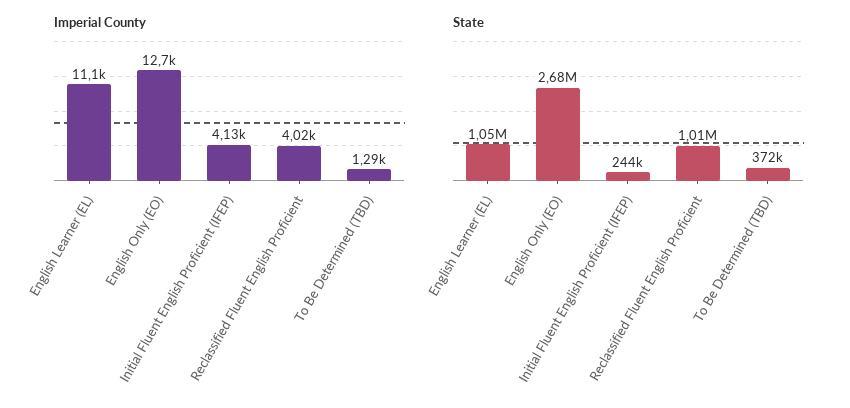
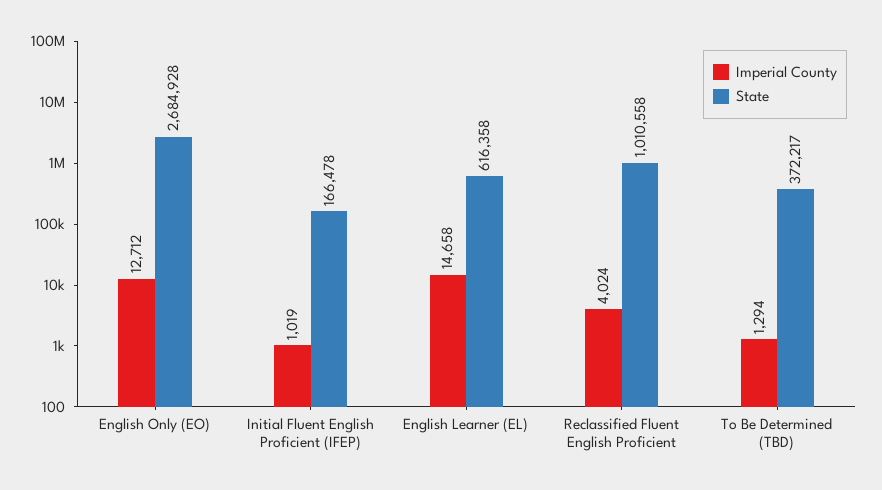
  {
    "Imperial County": {
-     "English Learner (EL)": 11100,
+     "English Learner (EL)": 14658,
      "English Only (EO)": 12712,
-     "Initial Fluent English Proficient (IFEP)": 4130,
+     "Initial Fluent English Proficient (IFEP)": 1019,
      "Reclassified Fluent English Proficient": 4024,
      "To Be Determined (TBD)": 1294
    },
    "State": {
-     "English Learner (EL)": 1050000,
+     "English Learner (EL)": 616358,
      "English Only (EO)": 2684928,
-     "Initial Fluent English Proficient (IFEP)": 244000,
+     "Initial Fluent English Proficient (IFEP)": 166478,
      "Reclassified Fluent English Proficient": 1010558,
      "To Be Determined (TBD)": 372217
    }
  }

